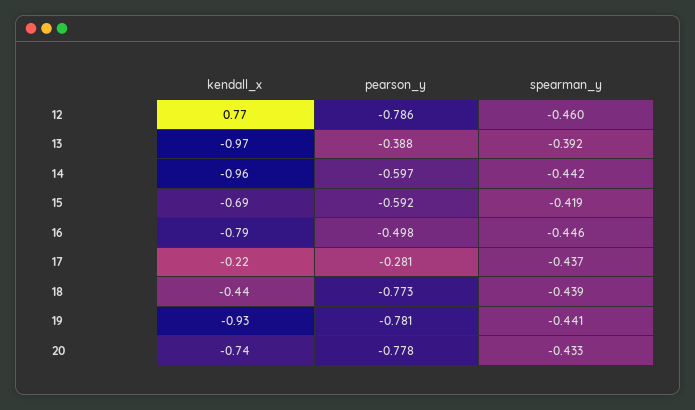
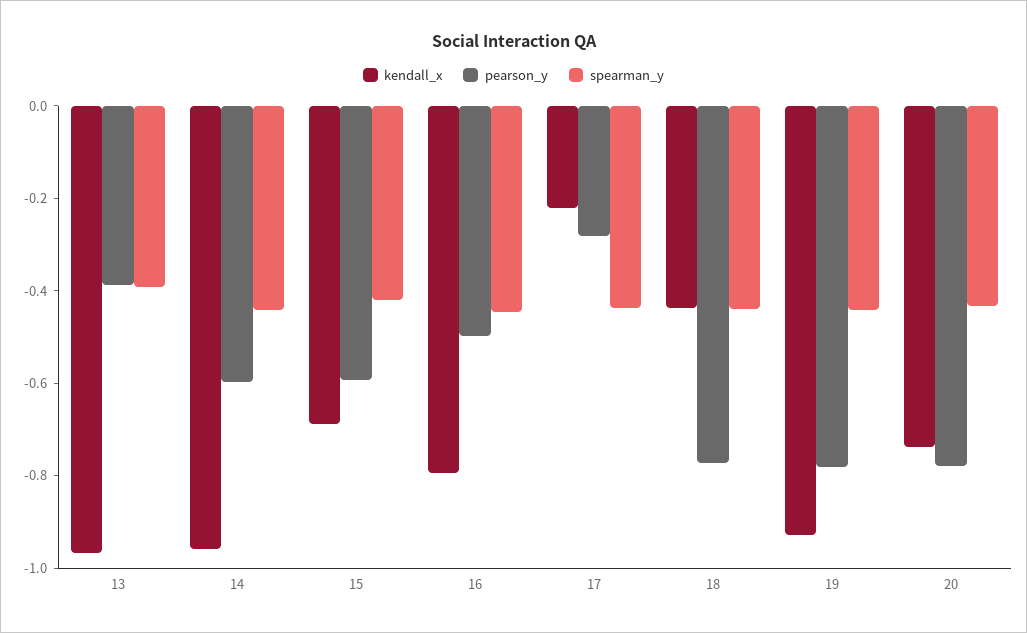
  {
    "kendall_x": {
-     "12": 0.77,
      "13": -0.97,
      "14": -0.96,
      "15": -0.69,
      "16": -0.79,
      "17": -0.22,
      "18": -0.44,
      "19": -0.93,
      "20": -0.74
    },
    "pearson_y": {
-     "12": -0.786,
      "13": -0.388,
      "14": -0.597,
      "15": -0.592,
      "16": -0.498,
      "17": -0.281,
      "18": -0.773,
      "19": -0.781,
      "20": -0.778
    },
    "spearman_y": {
-     "12": -0.46,
      "13": -0.392,
      "14": -0.442,
      "15": -0.419,
      "16": -0.446,
      "17": -0.437,
      "18": -0.439,
      "19": -0.441,
      "20": -0.433
    }
  }

